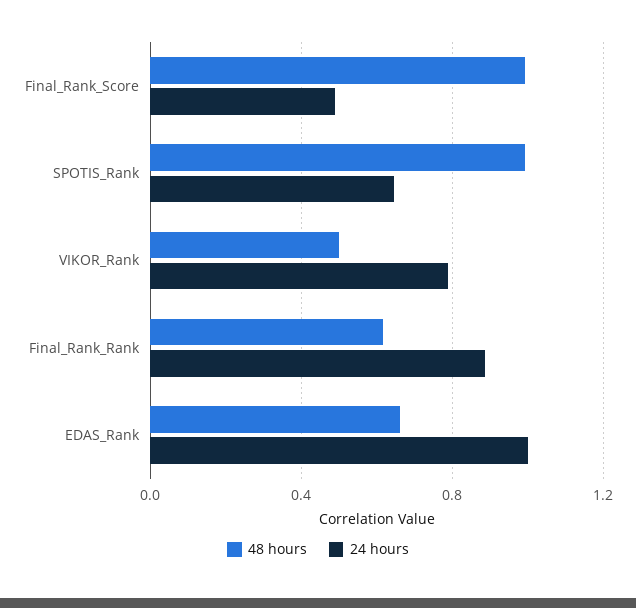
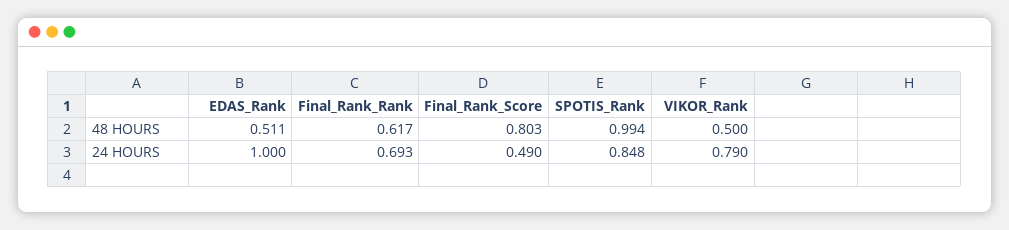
  {
    "48 hours": {
-     "Final_Rank_Score": 1,
+     "Final_Rank_Score": 0.803,
      "SPOTIS_Rank": 0.994,
      "VIKOR_Rank": 0.5,
      "Final_Rank_Rank": 0.617,
-     "EDAS_Rank": 0.65
+     "EDAS_Rank": 0.511
    },
    "24 hours": {
      "Final_Rank_Score": 0.49,
-     "SPOTIS_Rank": 0.65,
+     "SPOTIS_Rank": 0.848,
      "VIKOR_Rank": 0.79,
-     "Final_Rank_Rank": 0.9,
+     "Final_Rank_Rank": 0.693,
      "EDAS_Rank": 1
    }
  }

